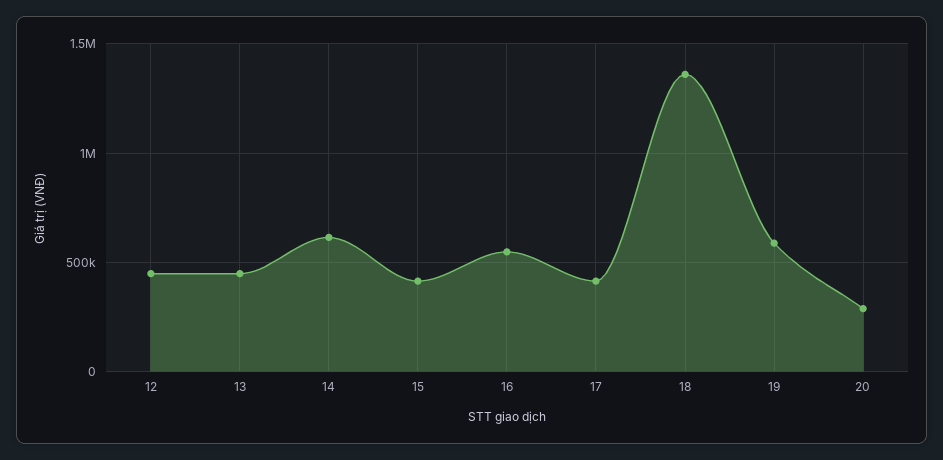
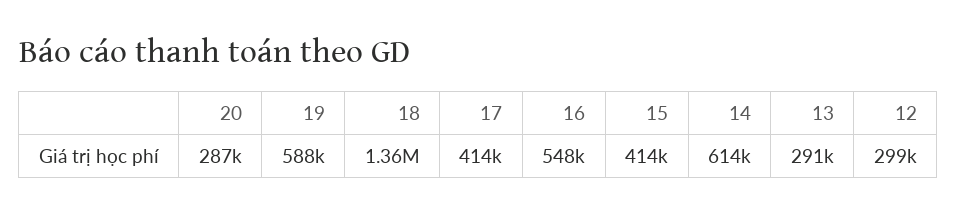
  {
-   "12": 450000,
+   "12": 299000,
-   "13": 450000,
+   "13": 291000,
    "14": 614000,
    "15": 414000,
    "16": 548000,
    "17": 414000,
    "18": 1360000,
    "19": 588000,
    "20": 287000
  }

